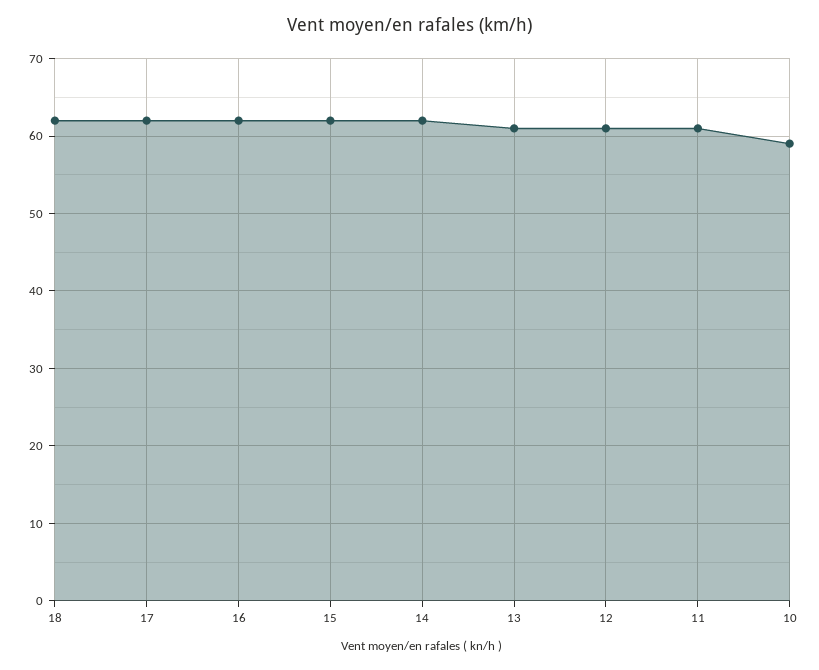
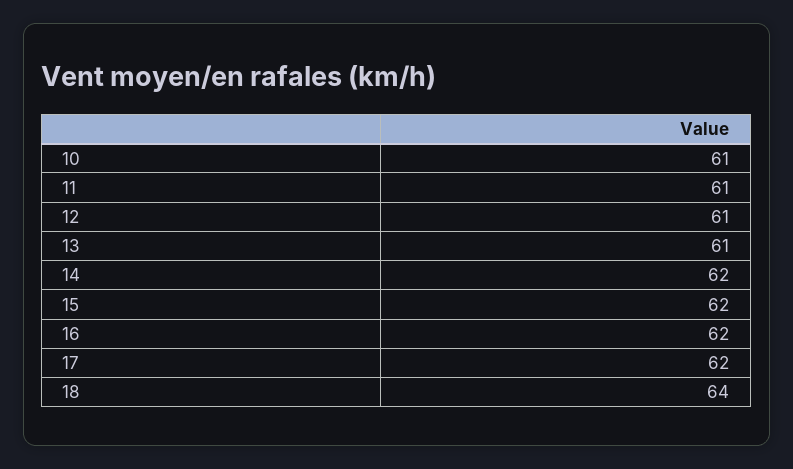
  {
-   "18": 62,
+   "18": 64,
    "17": 62,
    "16": 62,
    "15": 62,
    "14": 62,
    "13": 61,
    "12": 61,
    "11": 61,
-   "10": 59
+   "10": 61
  }

